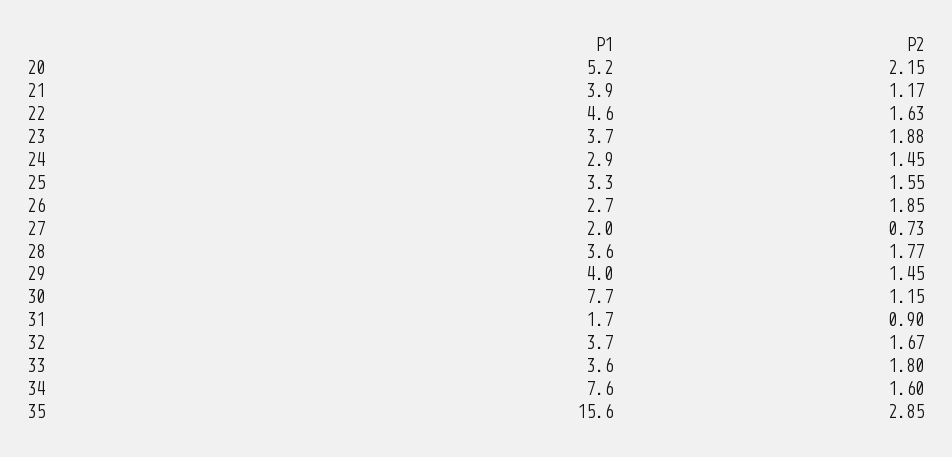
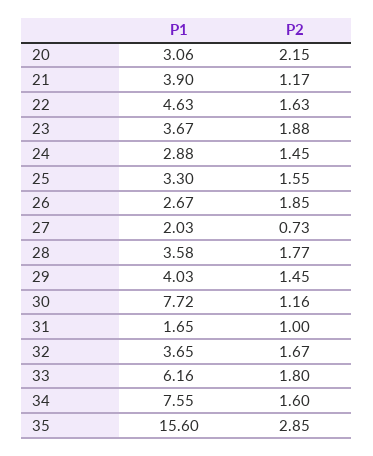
  {
    "P1": {
-     "20": 5.2,
+     "20": 3.06,
      "21": 3.9,
      "22": 4.63,
      "23": 3.67,
      "24": 2.88,
      "25": 3.3,
      "26": 2.67,
      "27": 2.03,
      "28": 3.58,
      "29": 4.03,
      "30": 7.72,
      "31": 1.65,
      "32": 3.65,
-     "33": 3.6,
+     "33": 6.16,
      "34": 7.55,
      "35": 15.6
    },
    "P2": {
      "20": 2.15,
      "21": 1.17,
      "22": 1.63,
      "23": 1.88,
      "24": 1.45,
      "25": 1.55,
      "26": 1.85,
      "27": 0.73,
      "28": 1.77,
      "29": 1.45,
-     "30": 1.15,
+     "30": 1.16,
-     "31": 0.9,
+     "31": 1,
      "32": 1.67,
      "33": 1.8,
      "34": 1.6,
      "35": 2.85
    }
  }

